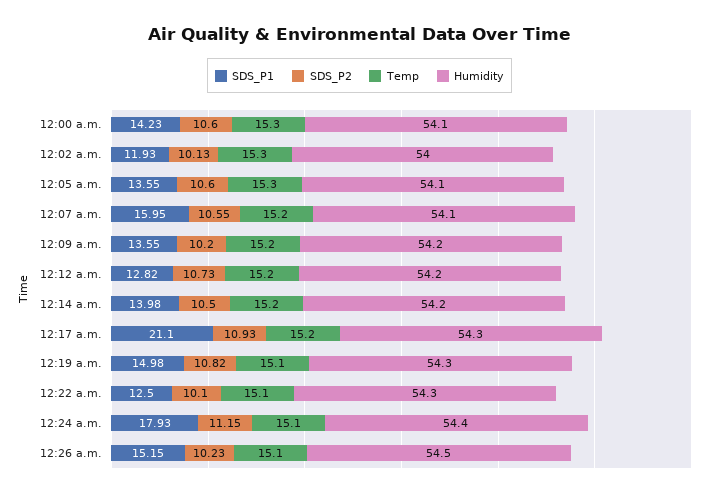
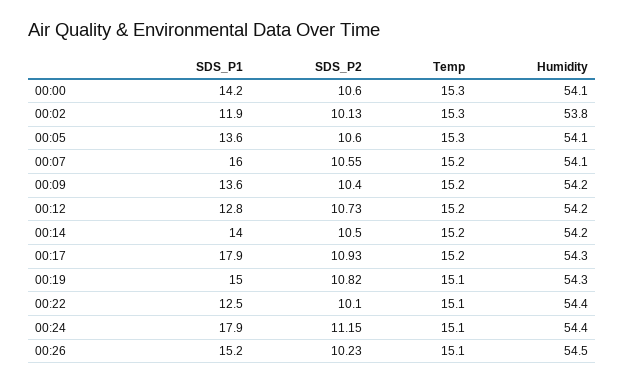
  {
    "SDS_P1": {
      "12:00 a.m.": 14.23,
      "12:02 a.m.": 11.93,
      "12:05 a.m.": 13.55,
      "12:07 a.m.": 15.95,
      "12:09 a.m.": 13.55,
      "12:12 a.m.": 12.82,
      "12:14 a.m.": 13.98,
-     "12:17 a.m.": 21.1,
+     "12:17 a.m.": 17.9,
      "12:19 a.m.": 14.98,
      "12:22 a.m.": 12.5,
      "12:24 a.m.": 17.93,
      "12:26 a.m.": 15.15
    },
    "SDS_P2": {
      "12:00 a.m.": 10.6,
      "12:02 a.m.": 10.13,
      "12:05 a.m.": 10.6,
      "12:07 a.m.": 10.55,
-     "12:09 a.m.": 10.2,
+     "12:09 a.m.": 10.4,
      "12:12 a.m.": 10.73,
      "12:14 a.m.": 10.5,
      "12:17 a.m.": 10.93,
      "12:19 a.m.": 10.82,
      "12:22 a.m.": 10.1,
      "12:24 a.m.": 11.15,
      "12:26 a.m.": 10.23
    },
    "Temp": {
      "12:00 a.m.": 15.3,
      "12:02 a.m.": 15.3,
      "12:05 a.m.": 15.3,
      "12:07 a.m.": 15.2,
      "12:09 a.m.": 15.2,
      "12:12 a.m.": 15.2,
      "12:14 a.m.": 15.2,
      "12:17 a.m.": 15.2,
      "12:19 a.m.": 15.1,
      "12:22 a.m.": 15.1,
      "12:24 a.m.": 15.1,
      "12:26 a.m.": 15.1
    },
    "Humidity": {
      "12:00 a.m.": 54.1,
-     "12:02 a.m.": 54,
+     "12:02 a.m.": 53.8,
      "12:05 a.m.": 54.1,
      "12:07 a.m.": 54.1,
      "12:09 a.m.": 54.2,
      "12:12 a.m.": 54.2,
      "12:14 a.m.": 54.2,
      "12:17 a.m.": 54.3,
      "12:19 a.m.": 54.3,
-     "12:22 a.m.": 54.3,
+     "12:22 a.m.": 54.4,
      "12:24 a.m.": 54.4,
      "12:26 a.m.": 54.5
    }
  }

